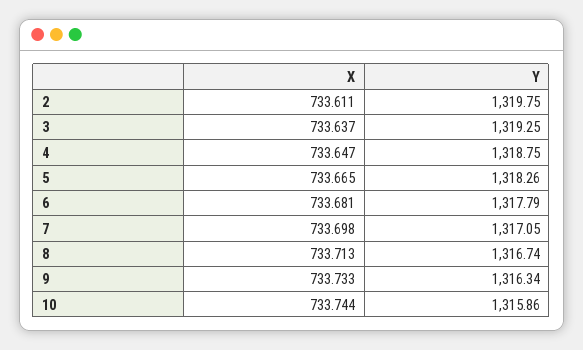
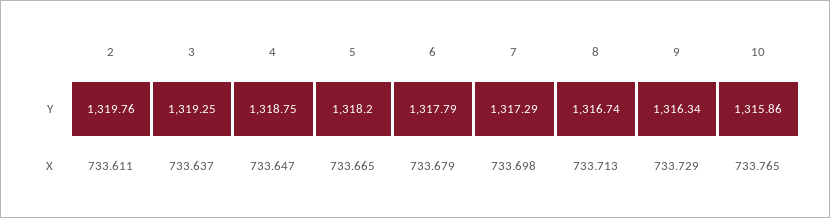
  {
    "X": {
      "2": 733.611,
      "3": 733.637,
      "4": 733.647,
      "5": 733.665,
-     "6": 733.681,
+     "6": 733.679,
      "7": 733.698,
      "8": 733.713,
-     "9": 733.733,
+     "9": 733.729,
-     "10": 733.744
+     "10": 733.765
    },
    "Y": {
-     "2": 1319.75,
+     "2": 1319.76,
      "3": 1319.25,
      "4": 1318.75,
-     "5": 1318.26,
+     "5": 1318.2,
      "6": 1317.79,
-     "7": 1317.05,
+     "7": 1317.29,
      "8": 1316.74,
      "9": 1316.34,
      "10": 1315.86
    }
  }

